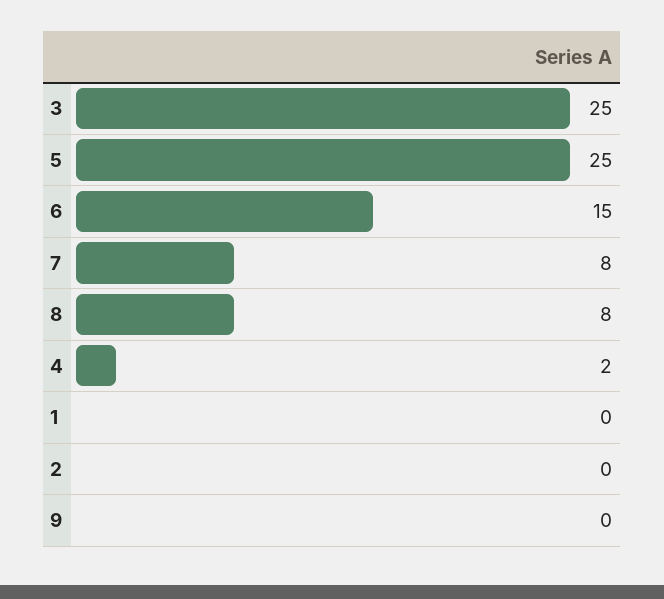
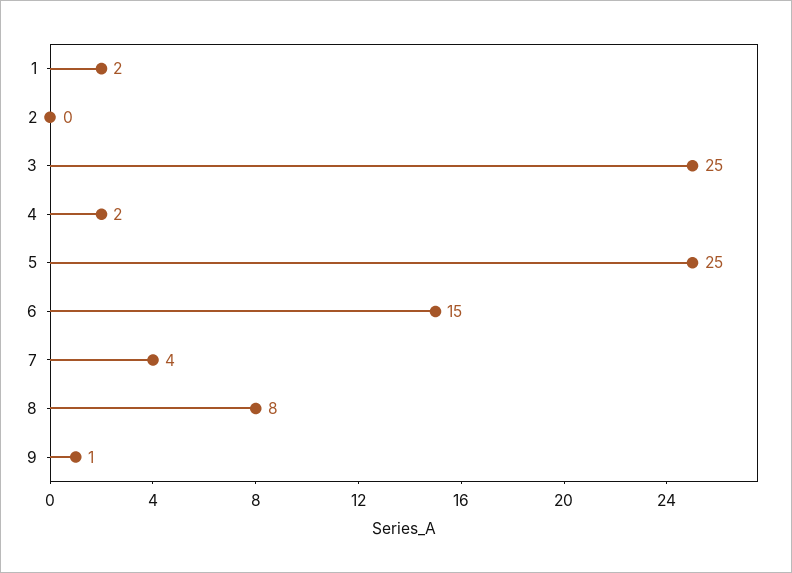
  {
    "3": 25,
    "5": 25,
    "6": 15,
-   "7": 8,
+   "7": 4,
    "8": 8,
    "4": 2,
-   "1": 0,
+   "1": 2,
    "2": 0,
-   "9": 0
+   "9": 1
  }

